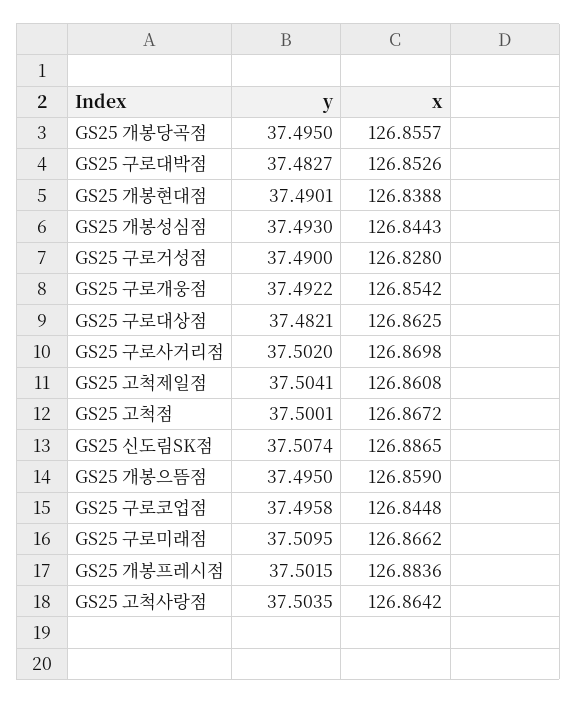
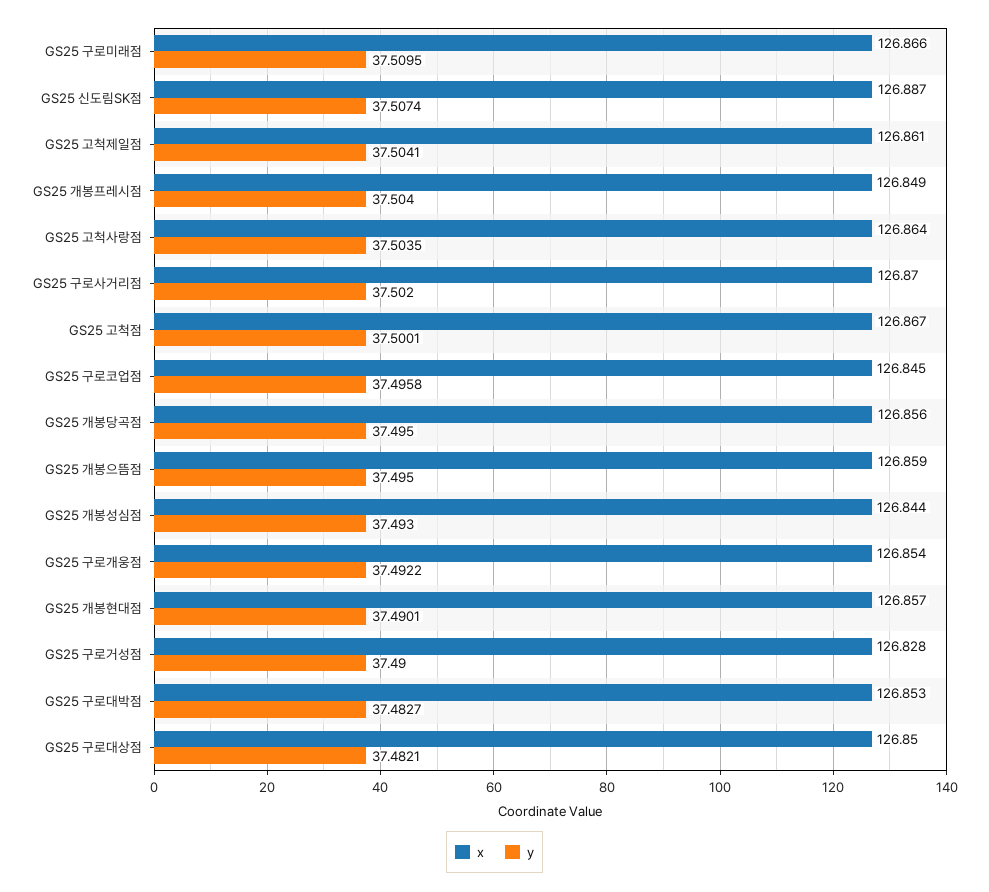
  {
    "y": {
      "GS25 개봉당곡점": 37.495,
      "GS25 구로대박점": 37.4827,
      "GS25 개봉현대점": 37.4901,
      "GS25 개봉성심점": 37.493,
      "GS25 구로거성점": 37.49,
      "GS25 구로개웅점": 37.4922,
      "GS25 구로대상점": 37.4821,
      "GS25 구로사거리점": 37.502,
      "GS25 고척제일점": 37.5041,
      "GS25 고척점": 37.5001,
      "GS25 신도림SK점": 37.5074,
      "GS25 개봉으뜸점": 37.495,
      "GS25 구로코업점": 37.4958,
      "GS25 구로미래점": 37.5095,
-     "GS25 개봉프레시점": 37.5015,
+     "GS25 개봉프레시점": 37.504,
      "GS25 고척사랑점": 37.5035
    },
    "x": {
      "GS25 개봉당곡점": 126.8557,
      "GS25 구로대박점": 126.8526,
-     "GS25 개봉현대점": 126.8388,
+     "GS25 개봉현대점": 126.857,
      "GS25 개봉성심점": 126.8443,
      "GS25 구로거성점": 126.828,
      "GS25 구로개웅점": 126.8542,
-     "GS25 구로대상점": 126.8625,
+     "GS25 구로대상점": 126.85,
      "GS25 구로사거리점": 126.8698,
      "GS25 고척제일점": 126.8608,
      "GS25 고척점": 126.8672,
      "GS25 신도림SK점": 126.8865,
      "GS25 개봉으뜸점": 126.859,
      "GS25 구로코업점": 126.8448,
      "GS25 구로미래점": 126.8662,
-     "GS25 개봉프레시점": 126.8836,
+     "GS25 개봉프레시점": 126.849,
      "GS25 고척사랑점": 126.8642
    }
  }

